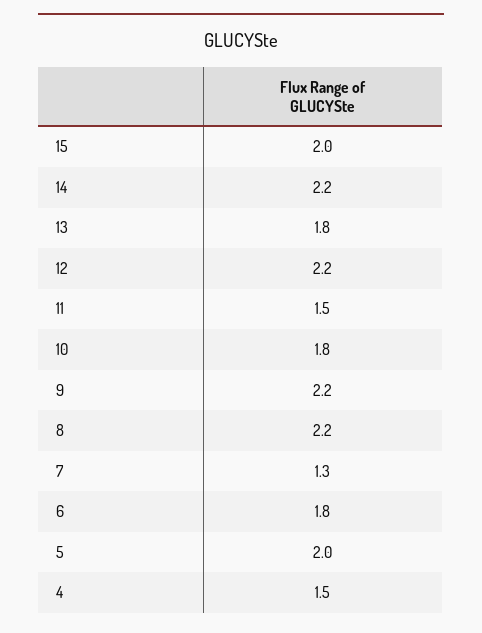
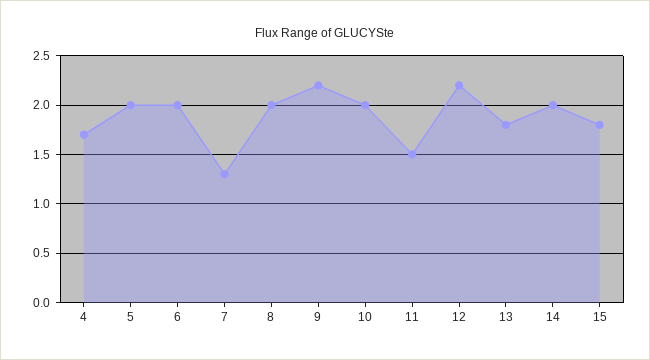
  {
-   "15": 2,
+   "15": 1.8,
-   "14": 2.2,
+   "14": 2,
    "13": 1.8,
    "12": 2.2,
    "11": 1.5,
-   "10": 1.8,
+   "10": 2,
    "9": 2.2,
-   "8": 2.2,
+   "8": 2,
    "7": 1.3,
-   "6": 1.8,
+   "6": 2,
    "5": 2,
-   "4": 1.5
+   "4": 1.7
  }

